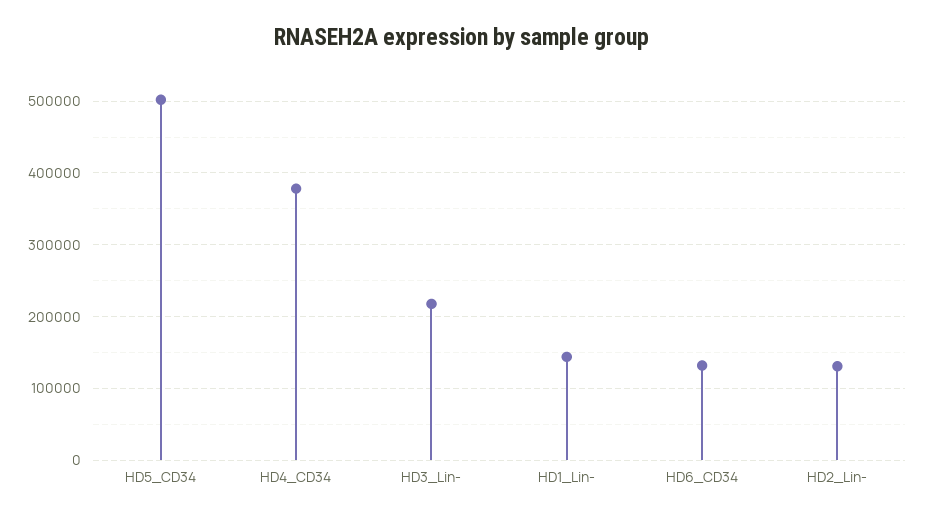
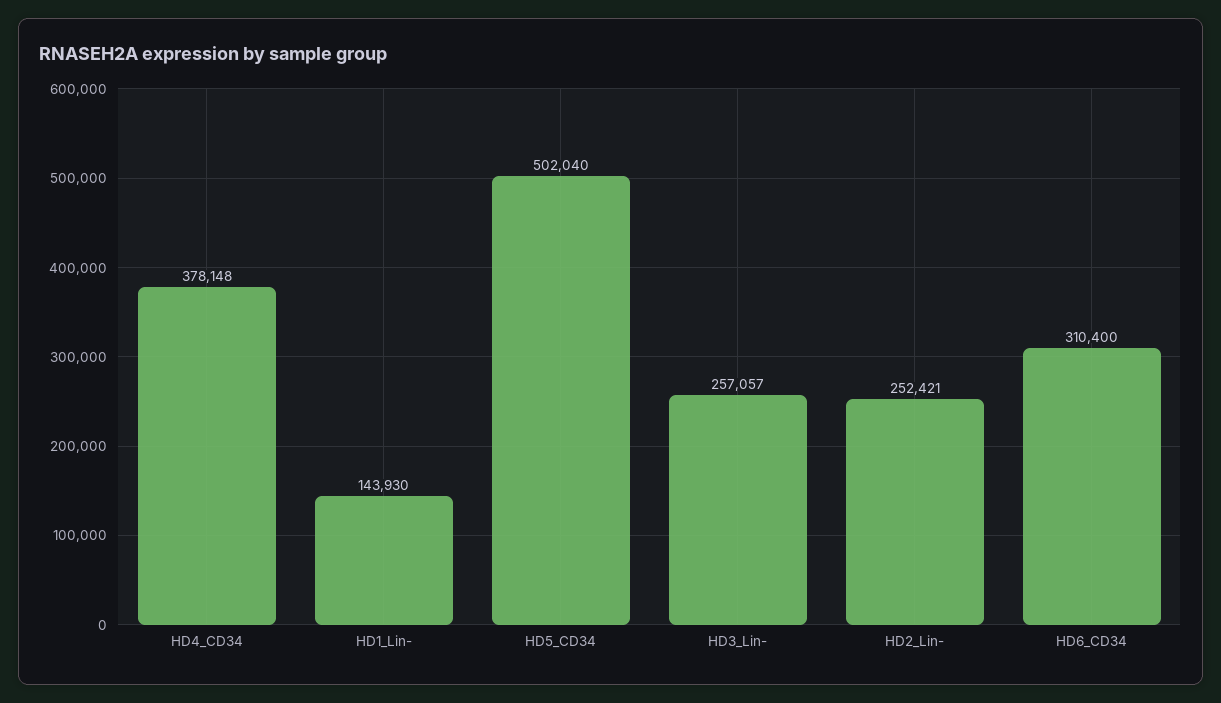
  {
    "HD5_CD34": 502040,
    "HD4_CD34": 378148,
-   "HD3_Lin-": 220000,
+   "HD3_Lin-": 257057,
    "HD1_Lin-": 143930,
-   "HD6_CD34": 130000,
+   "HD6_CD34": 310400,
-   "HD2_Lin-": 130000
+   "HD2_Lin-": 252421
  }

